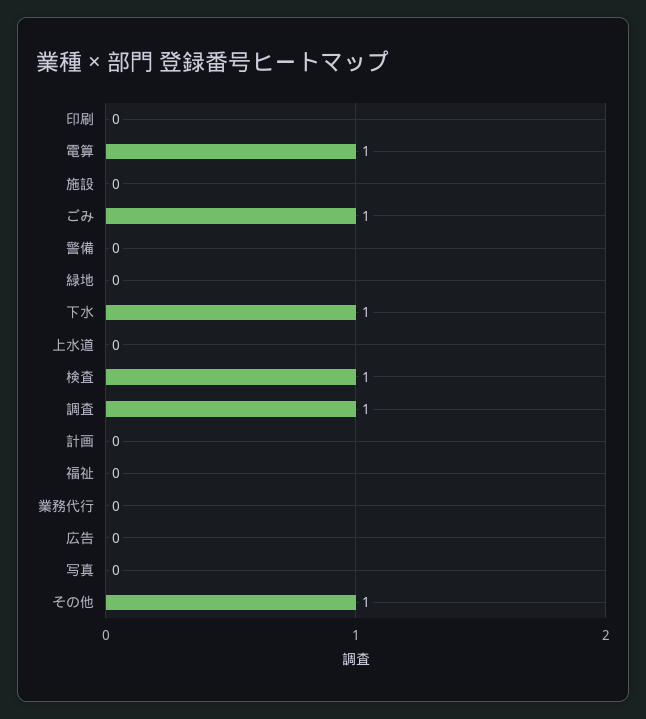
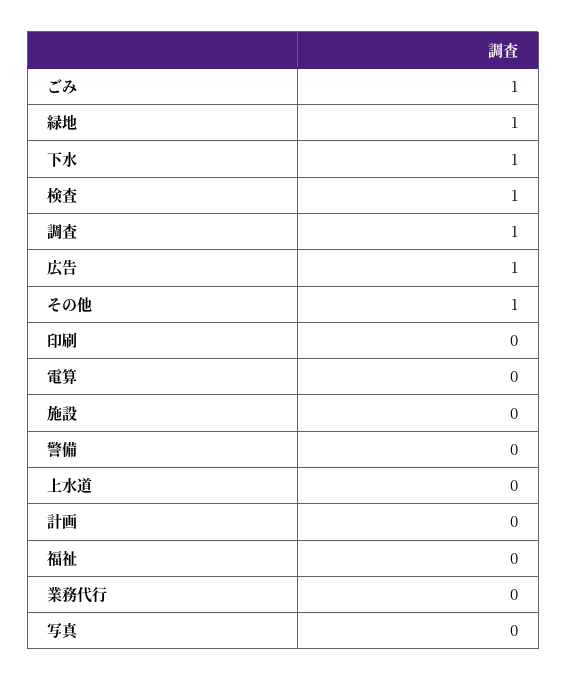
  {
    "印刷": 0,
-   "電算": 1,
+   "電算": 0,
    "施設": 0,
    "ごみ": 1,
    "警備": 0,
-   "緑地": 0,
+   "緑地": 1,
    "下水": 1,
    "上水道": 0,
    "検査": 1,
    "調査": 1,
    "計画": 0,
    "福祉": 0,
    "業務代行": 0,
-   "広告": 0,
+   "広告": 1,
    "写真": 0,
    "その他": 1
  }

